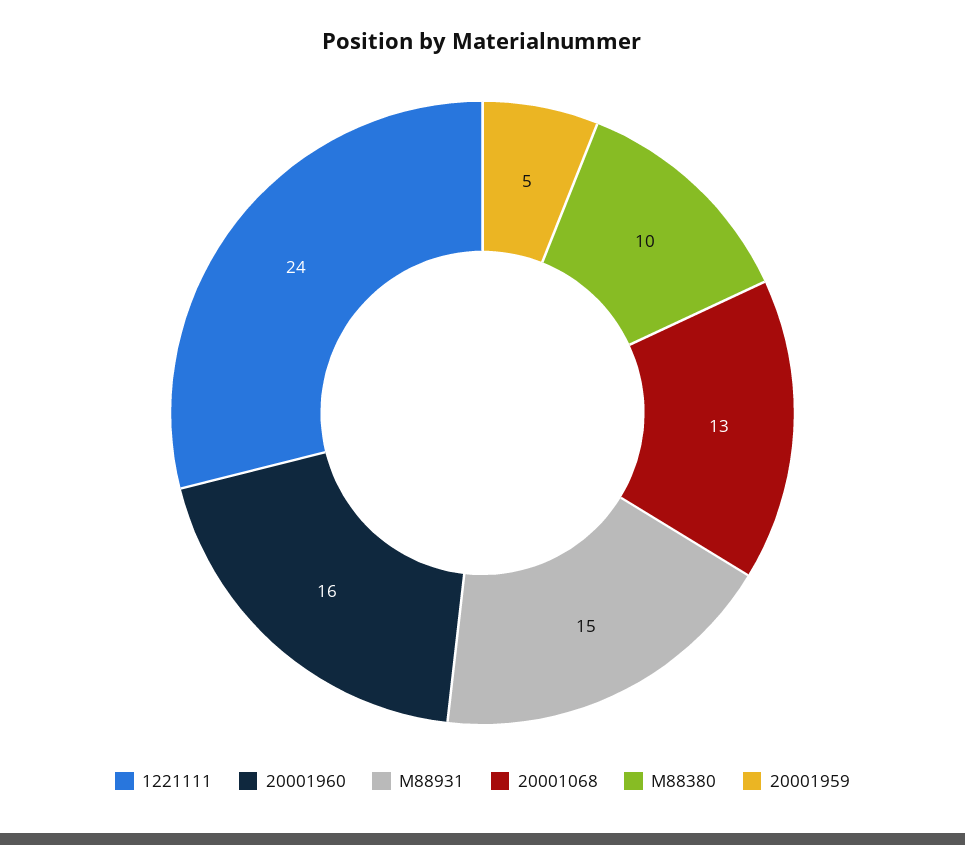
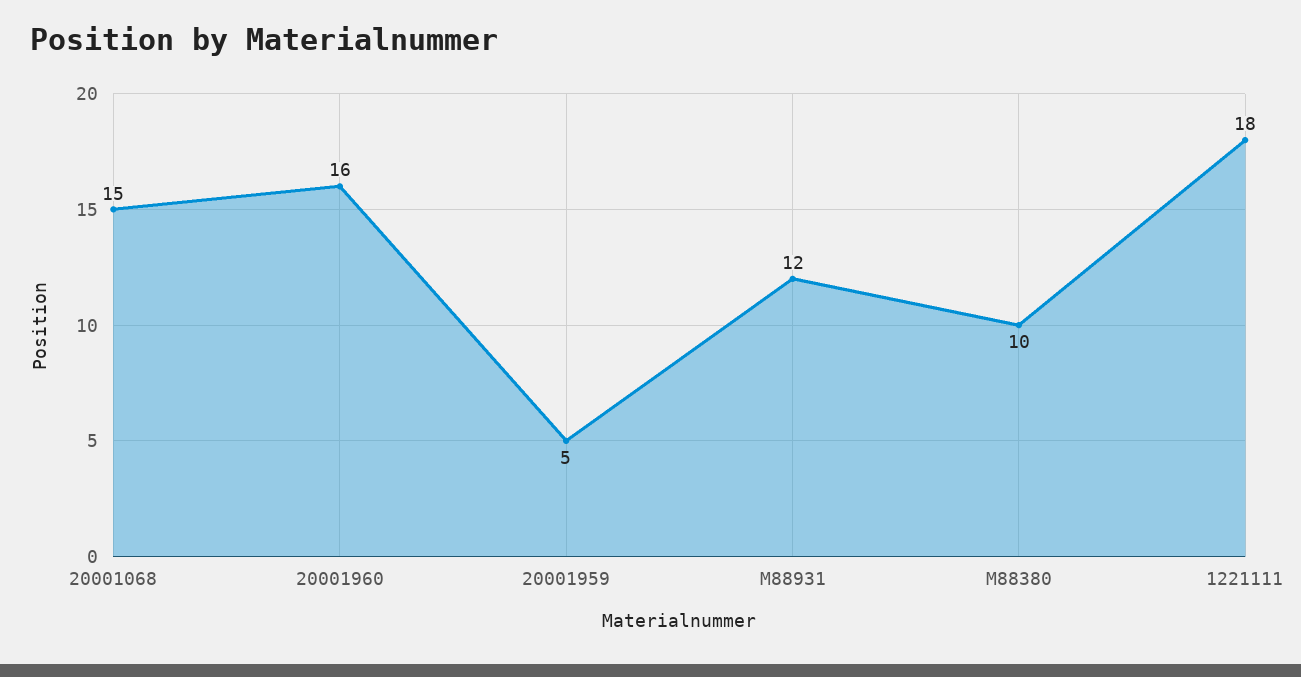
  {
-   "1221111": 24,
+   "1221111": 18,
    "20001960": 16,
-   "M88931": 15,
+   "M88931": 12,
-   "20001068": 13,
+   "20001068": 15,
    "M88380": 10,
    "20001959": 5
  }

